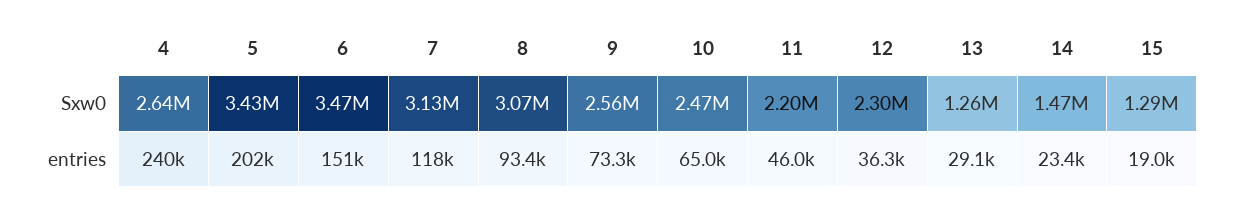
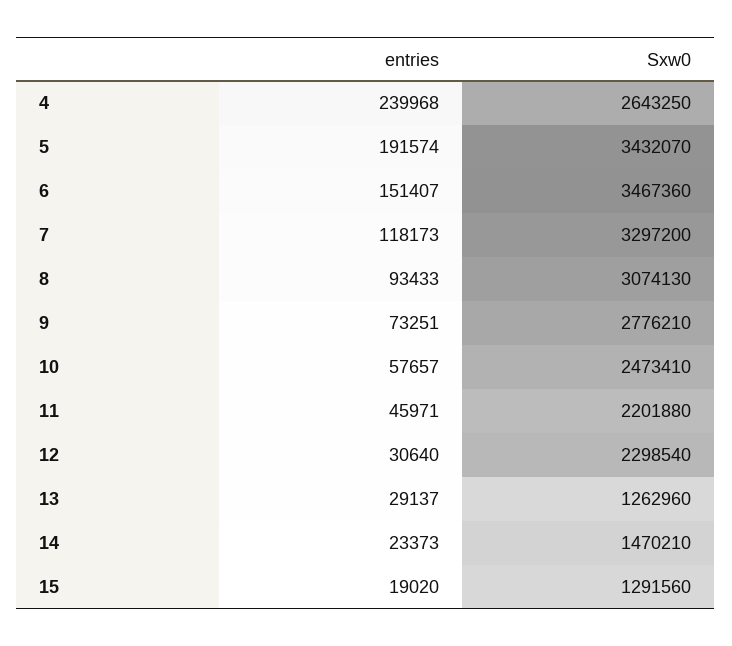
  {
    "4": {
      "Sxw0": 2643250,
      "entries": 239968
    },
    "5": {
      "Sxw0": 3432070,
-     "entries": 202000
+     "entries": 191574
    },
    "6": {
      "Sxw0": 3467360,
      "entries": 151407
    },
    "7": {
-     "Sxw0": 3130000,
+     "Sxw0": 3297200,
      "entries": 118173
    },
    "8": {
      "Sxw0": 3074130,
      "entries": 93433
    },
    "9": {
-     "Sxw0": 2560000,
+     "Sxw0": 2776210,
      "entries": 73251
    },
    "10": {
      "Sxw0": 2473410,
-     "entries": 65000
+     "entries": 57657
    },
    "11": {
      "Sxw0": 2201880,
      "entries": 45971
    },
    "12": {
      "Sxw0": 2298540,
-     "entries": 36300
+     "entries": 30640
    },
    "13": {
      "Sxw0": 1262960,
      "entries": 29137
    },
    "14": {
      "Sxw0": 1470210,
      "entries": 23373
    },
    "15": {
      "Sxw0": 1291560,
      "entries": 19020
    }
  }

